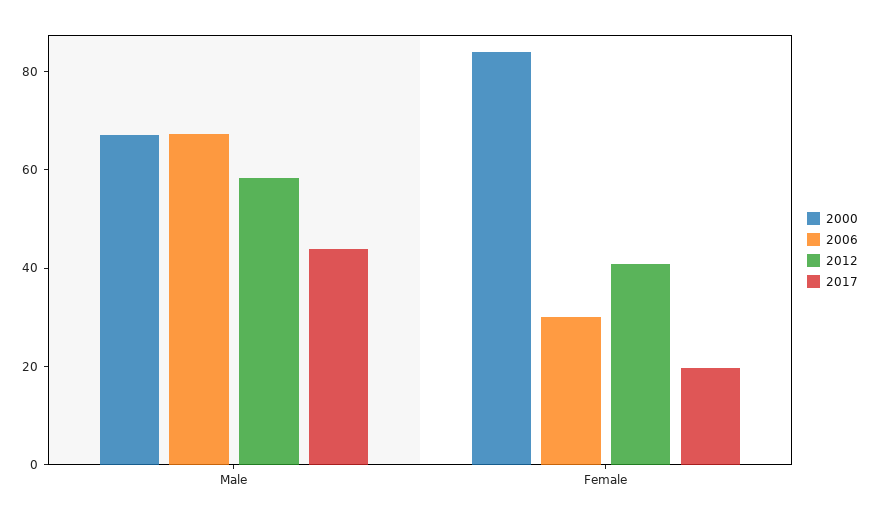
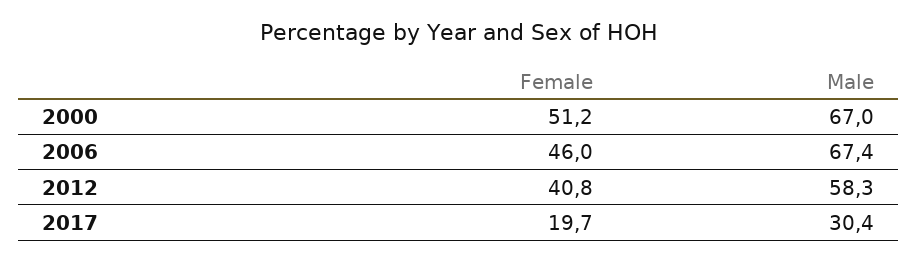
  {
    "2000": {
      "Male": 67,
-     "Female": 85
+     "Female": 51.2
    },
    "2006": {
      "Male": 67.4,
-     "Female": 30
+     "Female": 46
    },
    "2012": {
      "Male": 58.3,
      "Female": 40.8
    },
    "2017": {
-     "Male": 45,
+     "Male": 30.4,
      "Female": 19.7
    }
  }

